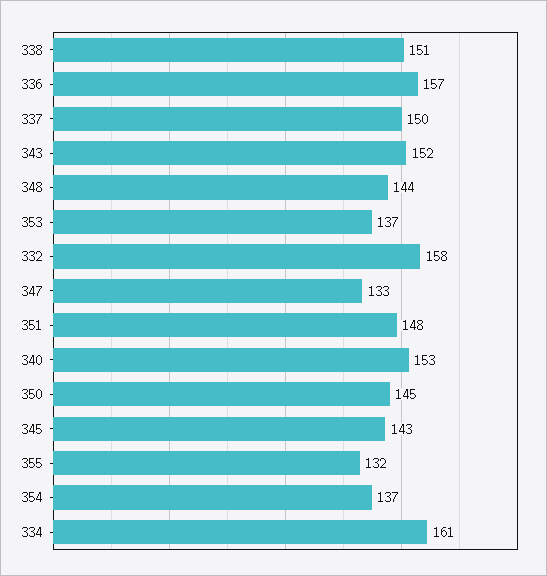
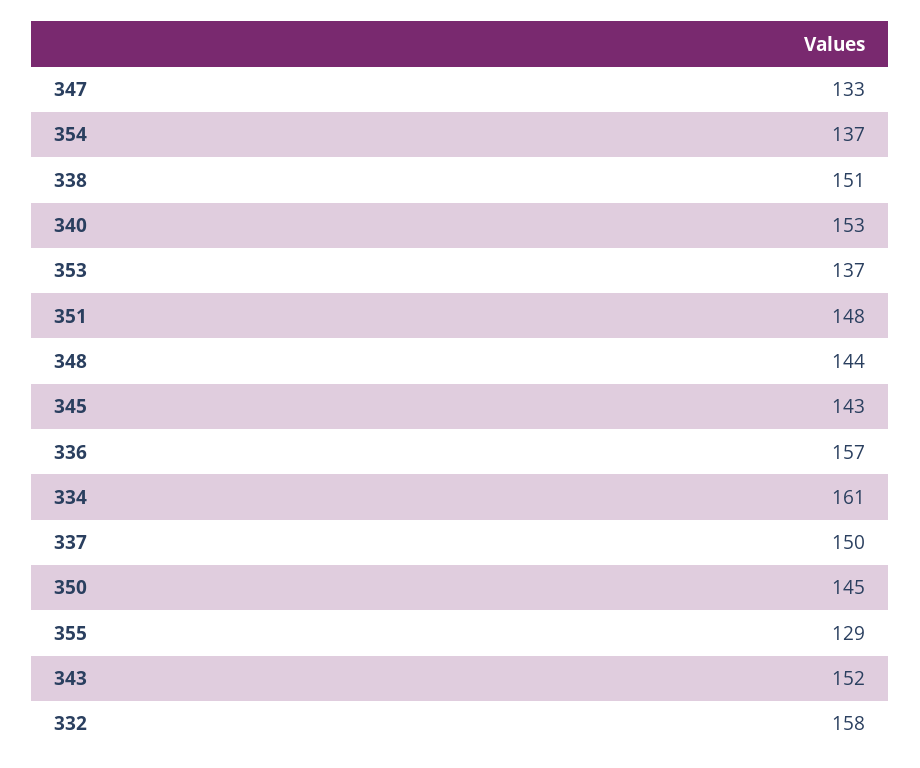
  {
    "338": 151,
    "336": 157,
    "337": 150,
    "343": 152,
    "348": 144,
    "353": 137,
    "332": 158,
    "347": 133,
    "351": 148,
    "340": 153,
    "350": 145,
    "345": 143,
-   "355": 132,
+   "355": 129,
    "354": 137,
    "334": 161
  }

